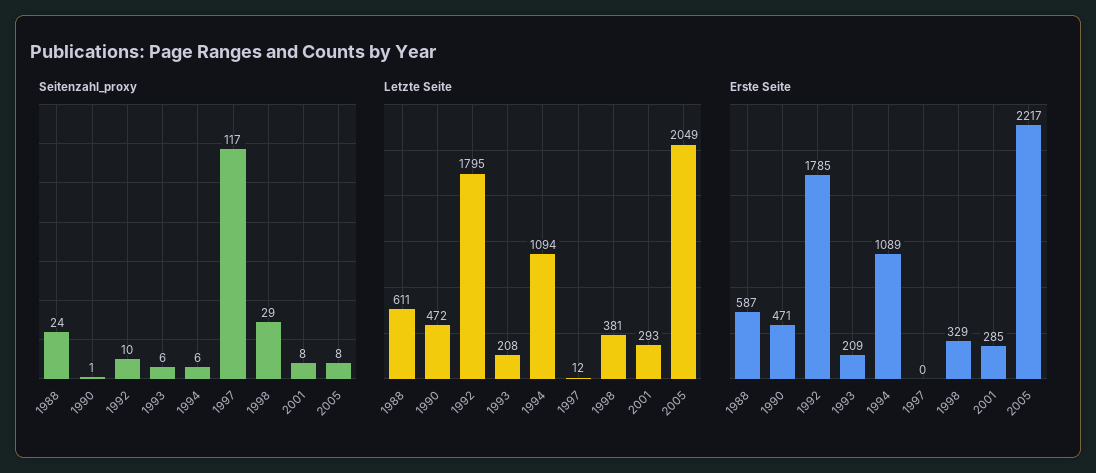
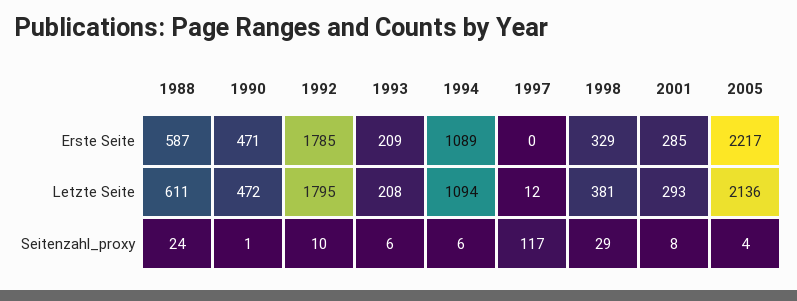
  {
    "Seitenzahl_proxy": {
      "1988": 24,
      "1990": 1,
      "1992": 10,
      "1993": 6,
      "1994": 6,
      "1997": 117,
      "1998": 29,
      "2001": 8,
-     "2005": 8
+     "2005": 4
    },
    "Letzte Seite": {
      "1988": 611,
      "1990": 472,
      "1992": 1795,
      "1993": 208,
      "1994": 1094,
      "1997": 12,
      "1998": 381,
      "2001": 293,
-     "2005": 2049
+     "2005": 2136
    },
    "Erste Seite": {
      "1988": 587,
      "1990": 471,
      "1992": 1785,
      "1993": 209,
      "1994": 1089,
      "1997": 0,
      "1998": 329,
      "2001": 285,
      "2005": 2217
    }
  }

